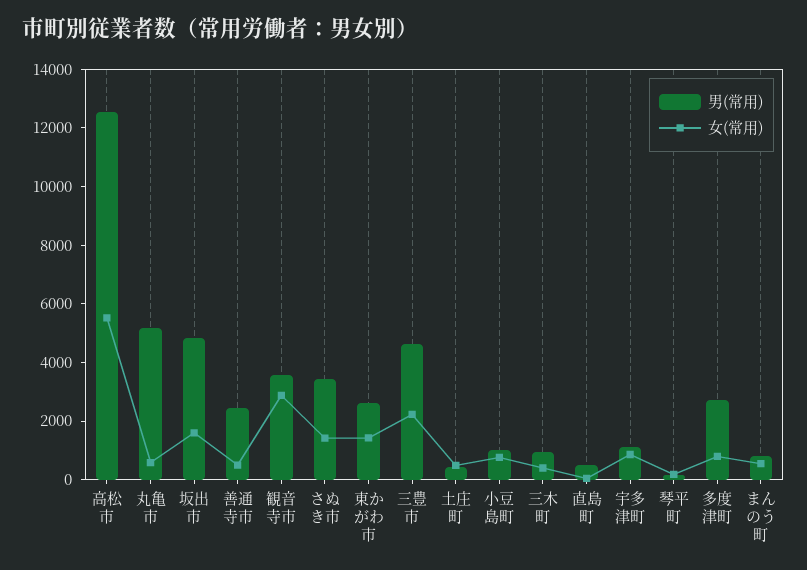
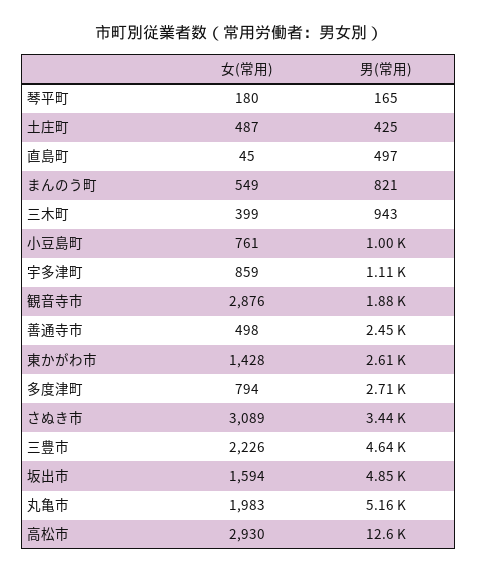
  {
    "男(常用)": {
      "高松市": 12600,
      "丸亀市": 5160,
      "坂出市": 4850,
      "善通寺市": 2450,
-     "観音寺市": 3500,
+     "観音寺市": 1880,
      "さぬき市": 3440,
      "東かがわ市": 2610,
      "三豊市": 4640,
      "土庄町": 425,
      "小豆島町": 1000,
      "三木町": 943,
      "直島町": 497,
      "宇多津町": 1110,
      "琴平町": 165,
      "多度津町": 2710,
      "まんのう町": 821
    },
    "女(常用)": {
-     "高松市": 5500,
+     "高松市": 2930,
-     "丸亀市": 500,
+     "丸亀市": 1983,
      "坂出市": 1594,
      "善通寺市": 498,
      "観音寺市": 2876,
-     "さぬき市": 1500,
+     "さぬき市": 3089,
      "東かがわ市": 1428,
      "三豊市": 2226,
      "土庄町": 487,
      "小豆島町": 761,
      "三木町": 399,
      "直島町": 45,
      "宇多津町": 859,
      "琴平町": 180,
      "多度津町": 794,
      "まんのう町": 549
    }
  }

